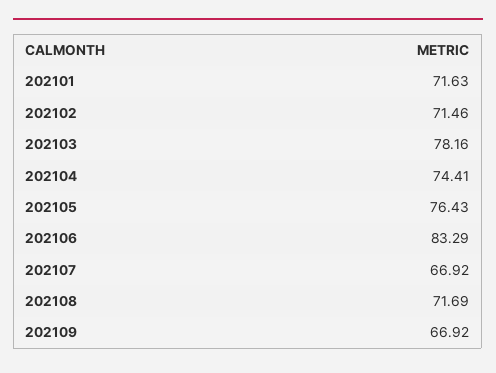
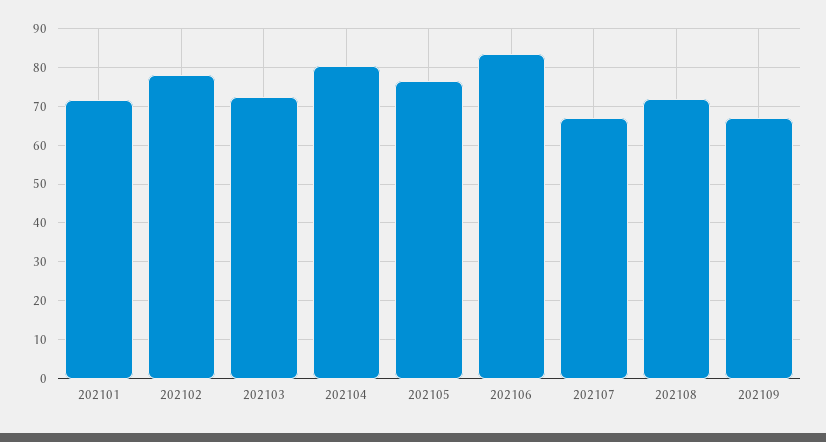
  {
    "202101": 71.63,
-   "202102": 71.46,
+   "202102": 78,
-   "202103": 78.16,
+   "202103": 72,
-   "202104": 74.41,
+   "202104": 80,
    "202105": 76.43,
    "202106": 83.29,
    "202107": 66.92,
    "202108": 71.69,
    "202109": 66.92
  }

